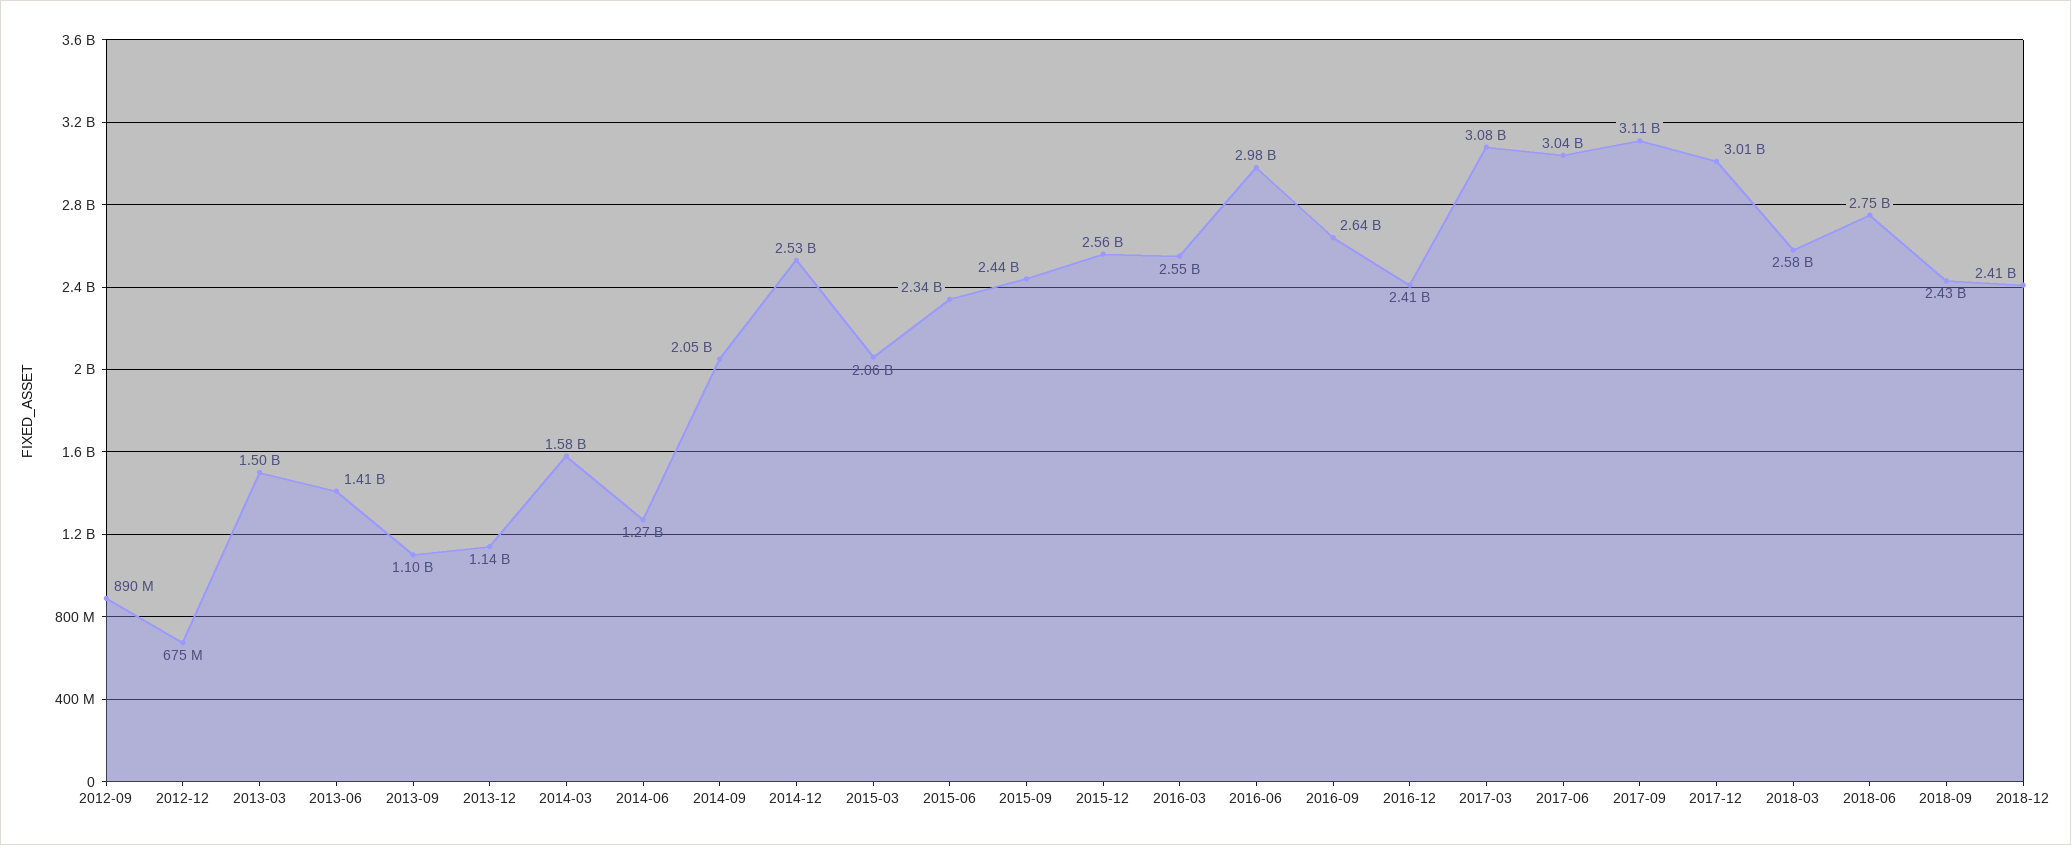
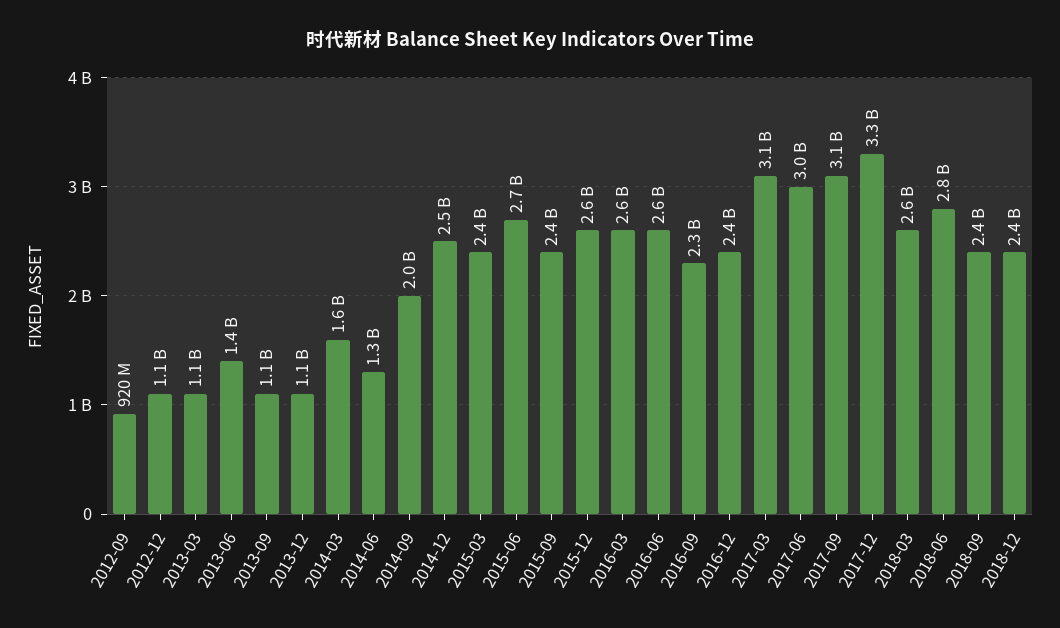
  {
-   "2012-09": 890000000,
+   "2012-09": 920000000,
-   "2012-12": 675000000,
+   "2012-12": 1100000000,
-   "2013-03": 1500000000,
+   "2013-03": 1100000000,
    "2013-06": 1410000000,
    "2013-09": 1100000000,
    "2013-12": 1140000000,
    "2014-03": 1580000000,
    "2014-06": 1270000000,
    "2014-09": 2050000000,
    "2014-12": 2530000000,
-   "2015-03": 2060000000,
+   "2015-03": 2400000000,
-   "2015-06": 2340000000,
+   "2015-06": 2700000000,
    "2015-09": 2440000000,
    "2015-12": 2560000000,
    "2016-03": 2550000000,
-   "2016-06": 2980000000,
+   "2016-06": 2600000000,
-   "2016-09": 2640000000,
+   "2016-09": 2300000000,
    "2016-12": 2410000000,
    "2017-03": 3080000000,
    "2017-06": 3040000000,
    "2017-09": 3110000000,
-   "2017-12": 3010000000,
+   "2017-12": 3300000000,
    "2018-03": 2580000000,
    "2018-06": 2750000000,
    "2018-09": 2430000000,
    "2018-12": 2410000000
  }

